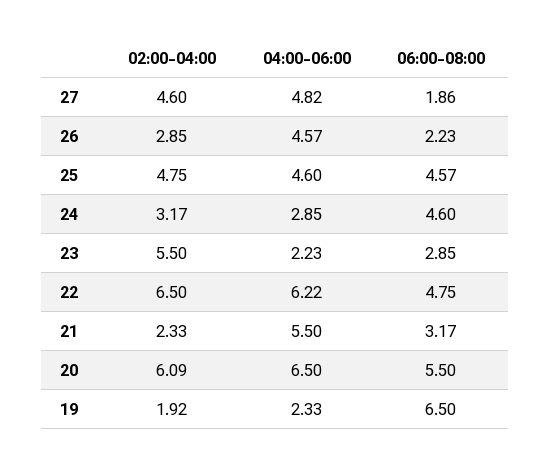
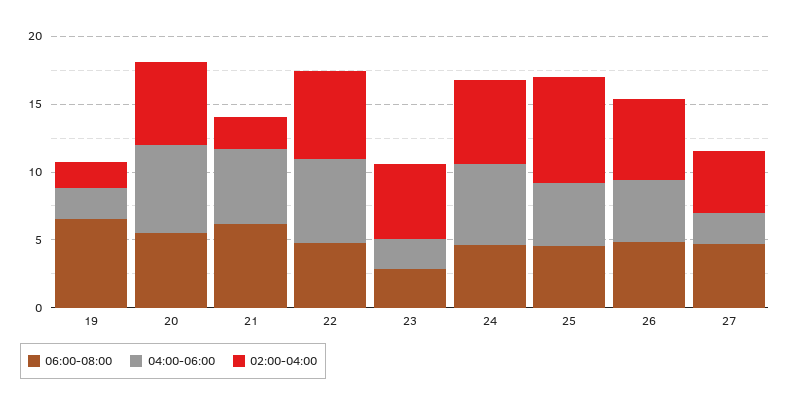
  {
    "02:00-04:00": {
      "27": 4.6,
-     "26": 2.85,
+     "26": 6,
-     "25": 4.75,
+     "25": 8,
-     "24": 3.17,
+     "24": 6,
      "23": 5.5,
      "22": 6.5,
      "21": 2.33,
      "20": 6.09,
      "19": 1.92
    },
    "04:00-06:00": {
-     "27": 4.82,
+     "27": 2,
      "26": 4.57,
      "25": 4.6,
-     "24": 2.85,
+     "24": 6,
      "23": 2.23,
      "22": 6.22,
      "21": 5.5,
      "20": 6.5,
      "19": 2.33
    },
    "06:00-08:00": {
-     "27": 1.86,
+     "27": 5,
-     "26": 2.23,
+     "26": 5,
      "25": 4.57,
      "24": 4.6,
      "23": 2.85,
      "22": 4.75,
-     "21": 3.17,
+     "21": 6,
      "20": 5.5,
      "19": 6.5
    }
  }

